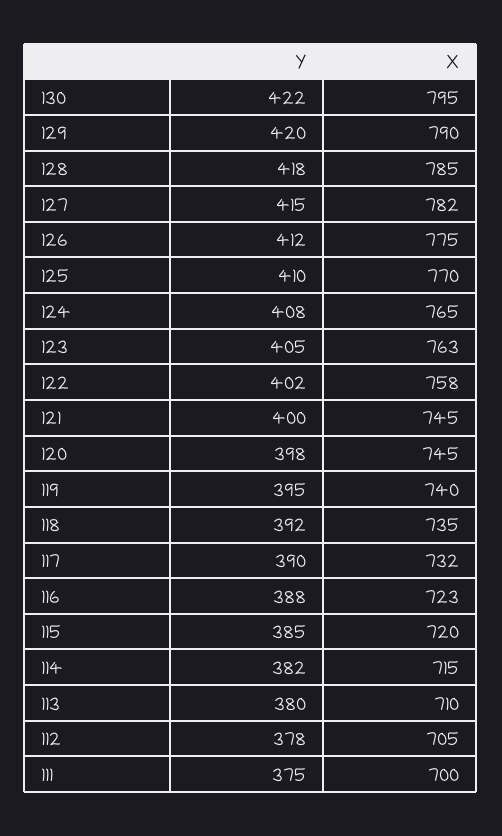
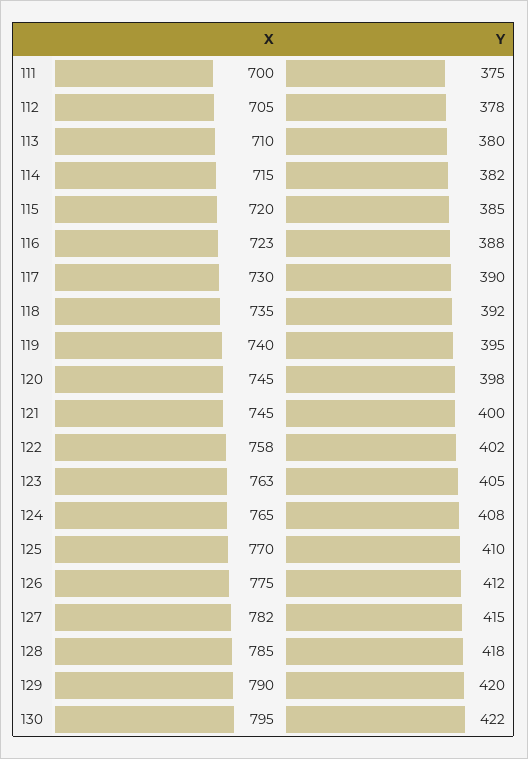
  {
    "Y": {
      "130": 422,
      "129": 420,
      "128": 418,
      "127": 415,
      "126": 412,
      "125": 410,
      "124": 408,
      "123": 405,
      "122": 402,
      "121": 400,
      "120": 398,
      "119": 395,
      "118": 392,
      "117": 390,
      "116": 388,
      "115": 385,
      "114": 382,
      "113": 380,
      "112": 378,
      "111": 375
    },
    "X": {
      "130": 795,
      "129": 790,
      "128": 785,
      "127": 782,
      "126": 775,
      "125": 770,
      "124": 765,
      "123": 763,
      "122": 758,
      "121": 745,
      "120": 745,
      "119": 740,
      "118": 735,
-     "117": 732,
+     "117": 730,
      "116": 723,
      "115": 720,
      "114": 715,
      "113": 710,
      "112": 705,
      "111": 700
    }
  }

